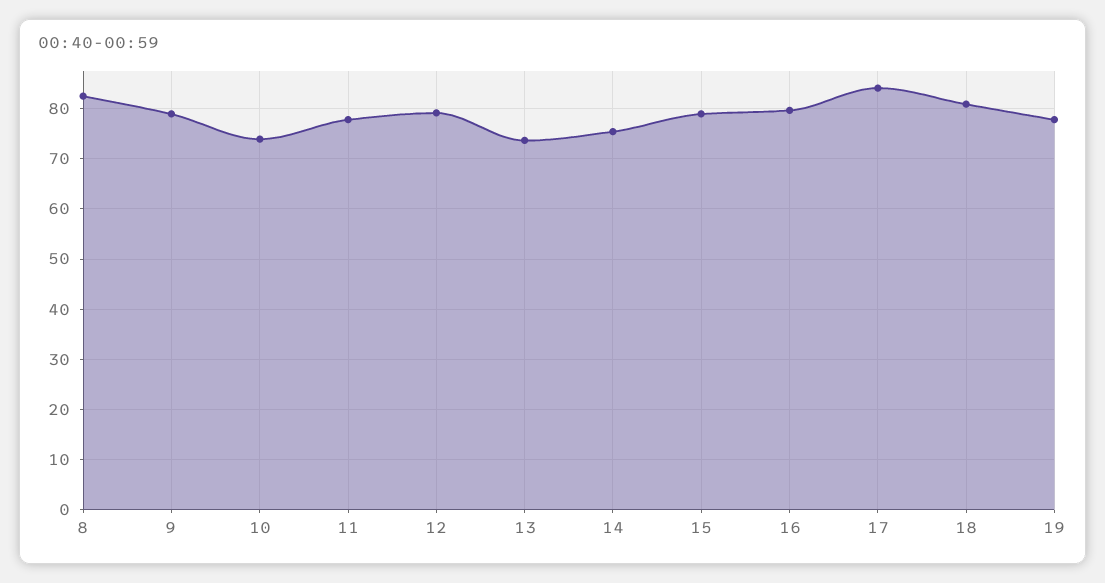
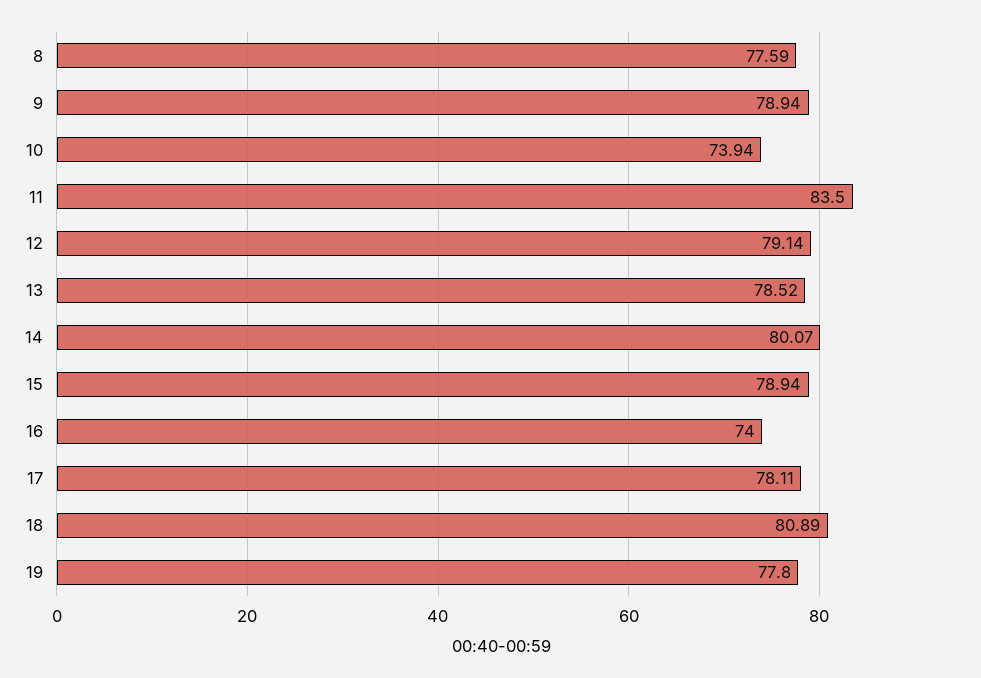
  {
-   "8": 82,
+   "8": 77.59,
    "9": 78.94,
    "10": 73.94,
-   "11": 78,
+   "11": 83.5,
    "12": 79.14,
-   "13": 74,
+   "13": 78.52,
-   "14": 76,
+   "14": 80.07,
    "15": 78.94,
-   "16": 80,
+   "16": 74,
-   "17": 84,
+   "17": 78.11,
    "18": 80.89,
    "19": 77.8
  }

